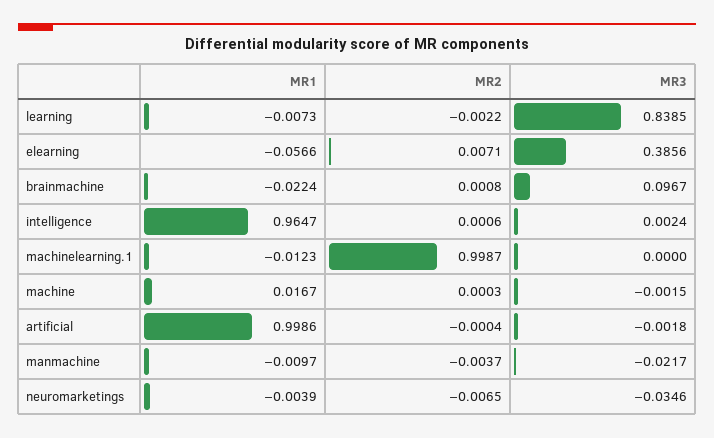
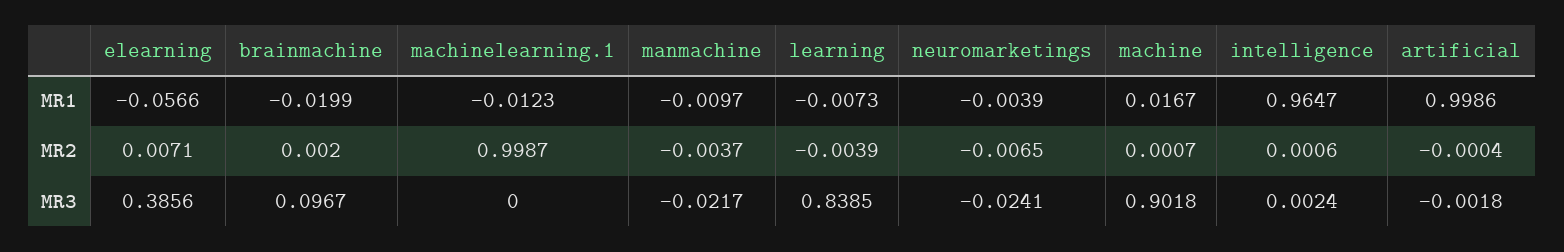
  {
    "MR1": {
      "learning": -0.0073,
      "elearning": -0.0566,
-     "brainmachine": -0.0224,
+     "brainmachine": -0.0199,
      "intelligence": 0.9647,
      "machinelearning.1": -0.0123,
      "machine": 0.0167,
      "artificial": 0.9986,
      "manmachine": -0.0097,
      "neuromarketings": -0.0039
    },
    "MR2": {
-     "learning": -0.0022,
+     "learning": -0.0039,
      "elearning": 0.0071,
-     "brainmachine": 0.0008,
+     "brainmachine": 0.002,
      "intelligence": 0.0006,
      "machinelearning.1": 0.9987,
-     "machine": 0.0003,
+     "machine": 0.0007,
      "artificial": -0.0004,
      "manmachine": -0.0037,
      "neuromarketings": -0.0065
    },
    "MR3": {
      "learning": 0.8385,
      "elearning": 0.3856,
      "brainmachine": 0.0967,
      "intelligence": 0.0024,
      "machinelearning.1": 0,
-     "machine": -0.0015,
+     "machine": 0.9018,
      "artificial": -0.0018,
      "manmachine": -0.0217,
-     "neuromarketings": -0.0346
+     "neuromarketings": -0.0241
    }
  }

